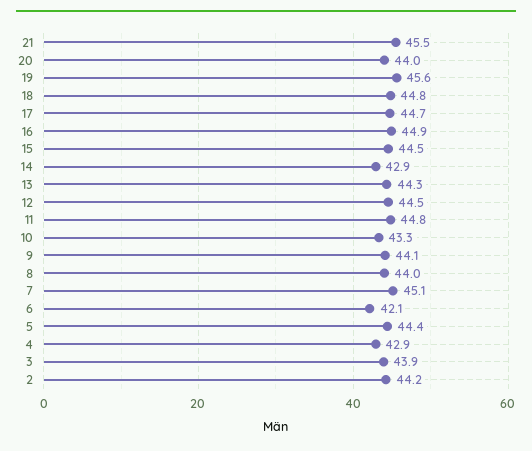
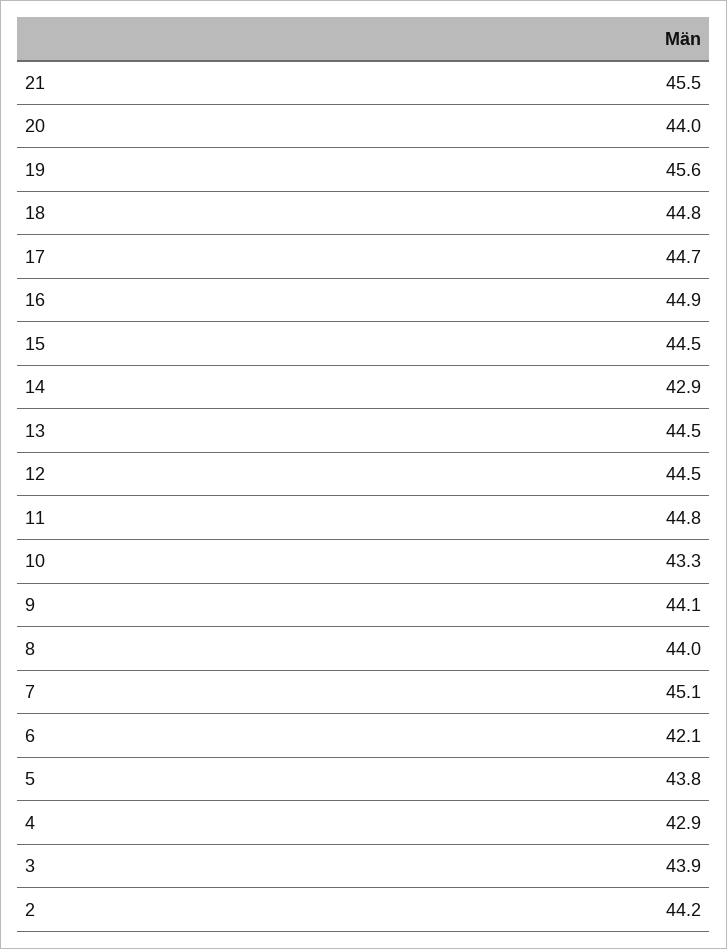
  {
    "21": 45.5,
    "20": 44,
    "19": 45.6,
    "18": 44.8,
    "17": 44.7,
    "16": 44.9,
    "15": 44.5,
    "14": 42.9,
-   "13": 44.3,
+   "13": 44.5,
    "12": 44.5,
    "11": 44.8,
    "10": 43.3,
    "9": 44.1,
    "8": 44,
    "7": 45.1,
    "6": 42.1,
-   "5": 44.4,
+   "5": 43.8,
    "4": 42.9,
    "3": 43.9,
    "2": 44.2
  }

